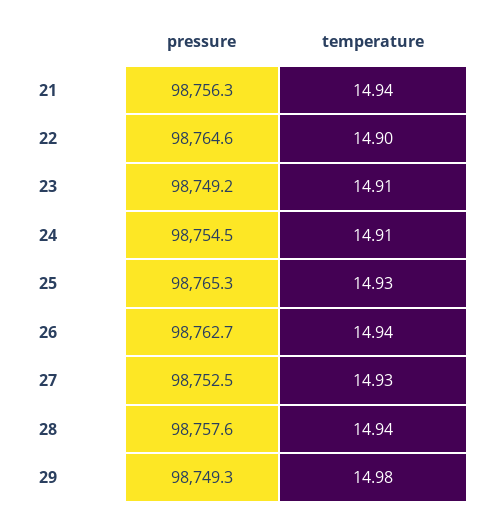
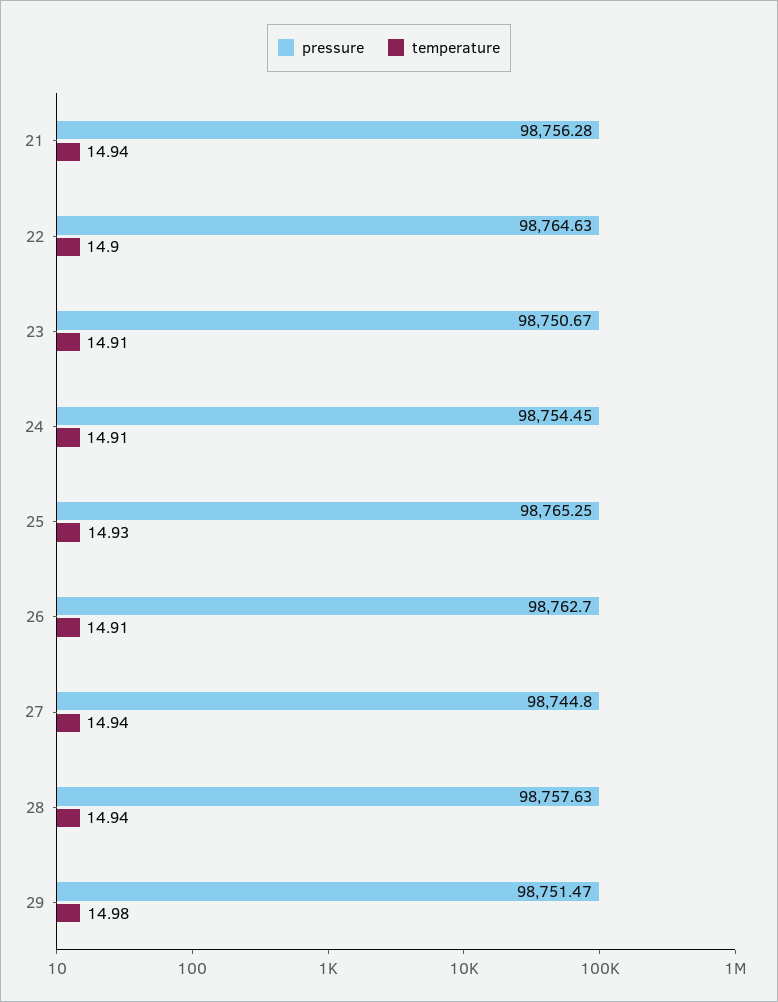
  {
    "pressure": {
      "21": 98756.28,
      "22": 98764.63,
-     "23": 98749.2,
+     "23": 98750.67,
      "24": 98754.45,
      "25": 98765.25,
      "26": 98762.7,
-     "27": 98752.5,
+     "27": 98744.8,
      "28": 98757.63,
-     "29": 98749.3
+     "29": 98751.47
    },
    "temperature": {
      "21": 14.94,
      "22": 14.9,
      "23": 14.91,
      "24": 14.91,
      "25": 14.93,
-     "26": 14.94,
+     "26": 14.91,
-     "27": 14.93,
+     "27": 14.94,
      "28": 14.94,
      "29": 14.98
    }
  }

